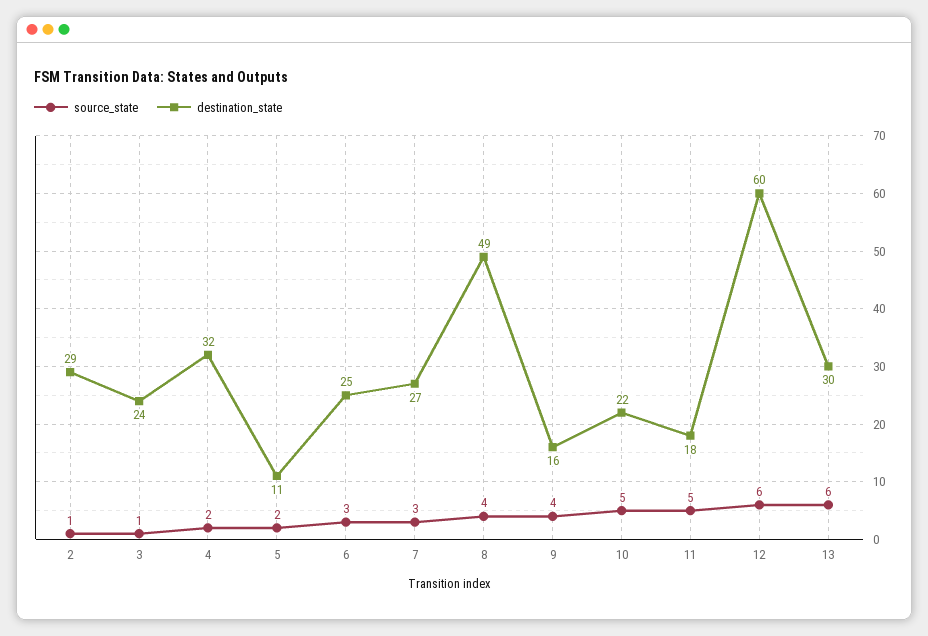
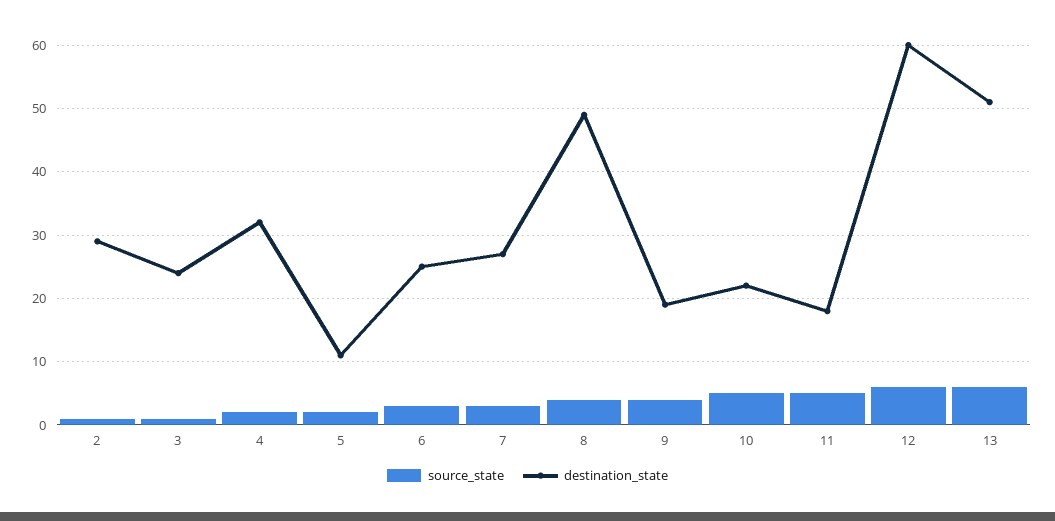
  {
    "source_state": {
      "2": 1,
      "3": 1,
      "4": 2,
      "5": 2,
      "6": 3,
      "7": 3,
      "8": 4,
      "9": 4,
      "10": 5,
      "11": 5,
      "12": 6,
      "13": 6
    },
    "destination_state": {
      "2": 29,
      "3": 24,
      "4": 32,
      "5": 11,
      "6": 25,
      "7": 27,
      "8": 49,
-     "9": 16,
+     "9": 19,
      "10": 22,
      "11": 18,
      "12": 60,
-     "13": 30
+     "13": 51
    }
  }

